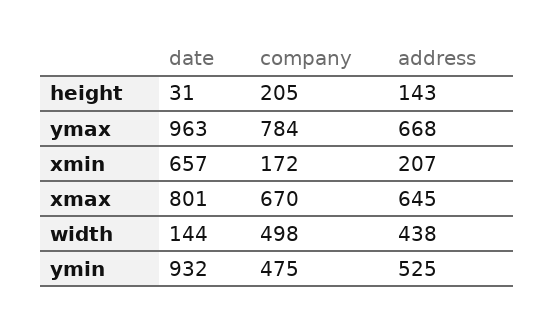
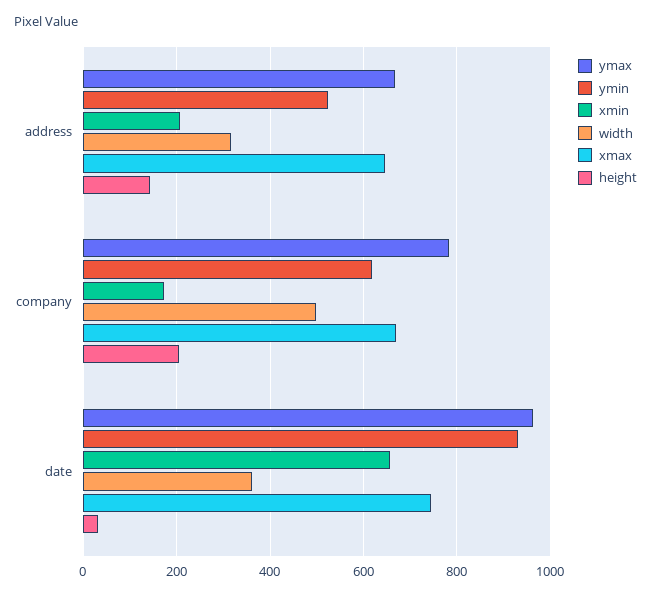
  {
    "height": {
      "date": 31,
      "company": 205,
      "address": 143
    },
    "ymax": {
      "date": 963,
      "company": 784,
      "address": 668
    },
    "xmin": {
      "date": 657,
      "company": 172,
      "address": 207
    },
    "xmax": {
-     "date": 801,
+     "date": 740,
      "company": 670,
      "address": 645
    },
    "width": {
-     "date": 144,
+     "date": 360,
      "company": 498,
-     "address": 438
+     "address": 320
    },
    "ymin": {
      "date": 932,
-     "company": 475,
+     "company": 620,
      "address": 525
    }
  }

